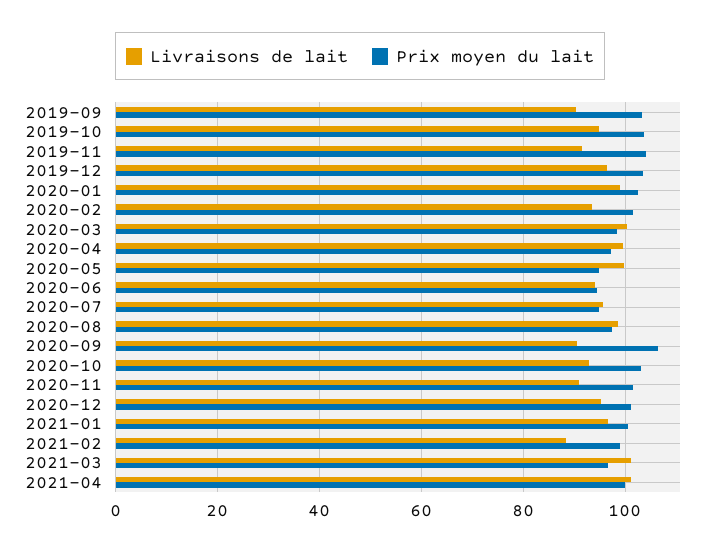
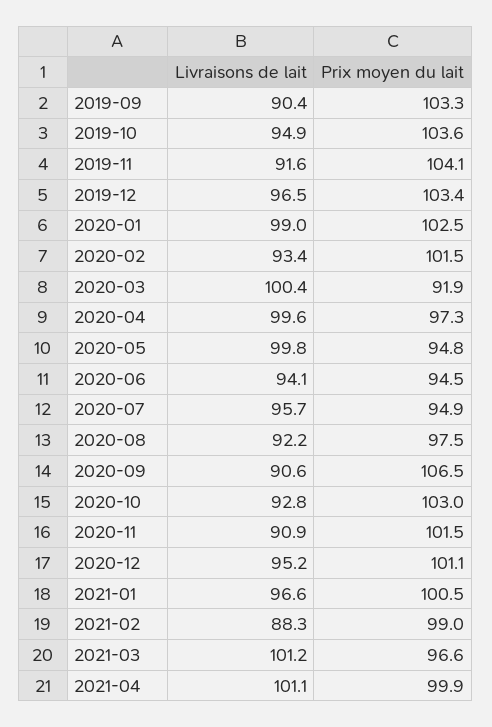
  {
    "Livraisons de lait": {
      "2019-09": 90.4,
      "2019-10": 94.9,
      "2019-11": 91.6,
      "2019-12": 96.5,
      "2020-01": 99,
      "2020-02": 93.4,
      "2020-03": 100.4,
      "2020-04": 99.6,
      "2020-05": 99.8,
      "2020-06": 94.1,
      "2020-07": 95.7,
-     "2020-08": 98,
+     "2020-08": 92.2,
      "2020-09": 90.6,
      "2020-10": 92.8,
      "2020-11": 90.9,
      "2020-12": 95.2,
      "2021-01": 96.6,
      "2021-02": 88.3,
      "2021-03": 101.2,
      "2021-04": 101.1
    },
    "Prix moyen du lait": {
      "2019-09": 103.3,
      "2019-10": 103.6,
      "2019-11": 104.1,
      "2019-12": 103.4,
      "2020-01": 102.5,
      "2020-02": 101.5,
-     "2020-03": 98,
+     "2020-03": 91.9,
      "2020-04": 97.3,
      "2020-05": 94.8,
      "2020-06": 94.5,
      "2020-07": 94.9,
      "2020-08": 97.5,
      "2020-09": 106.5,
      "2020-10": 103,
      "2020-11": 101.5,
      "2020-12": 101.1,
      "2021-01": 100.5,
      "2021-02": 99,
      "2021-03": 96.6,
      "2021-04": 99.9
    }
  }

